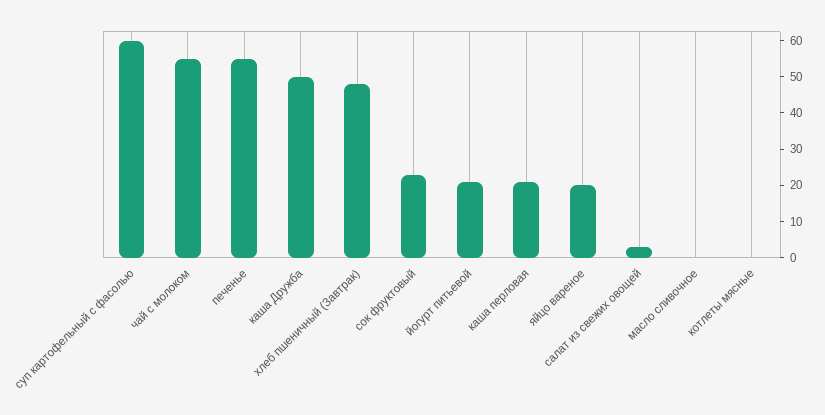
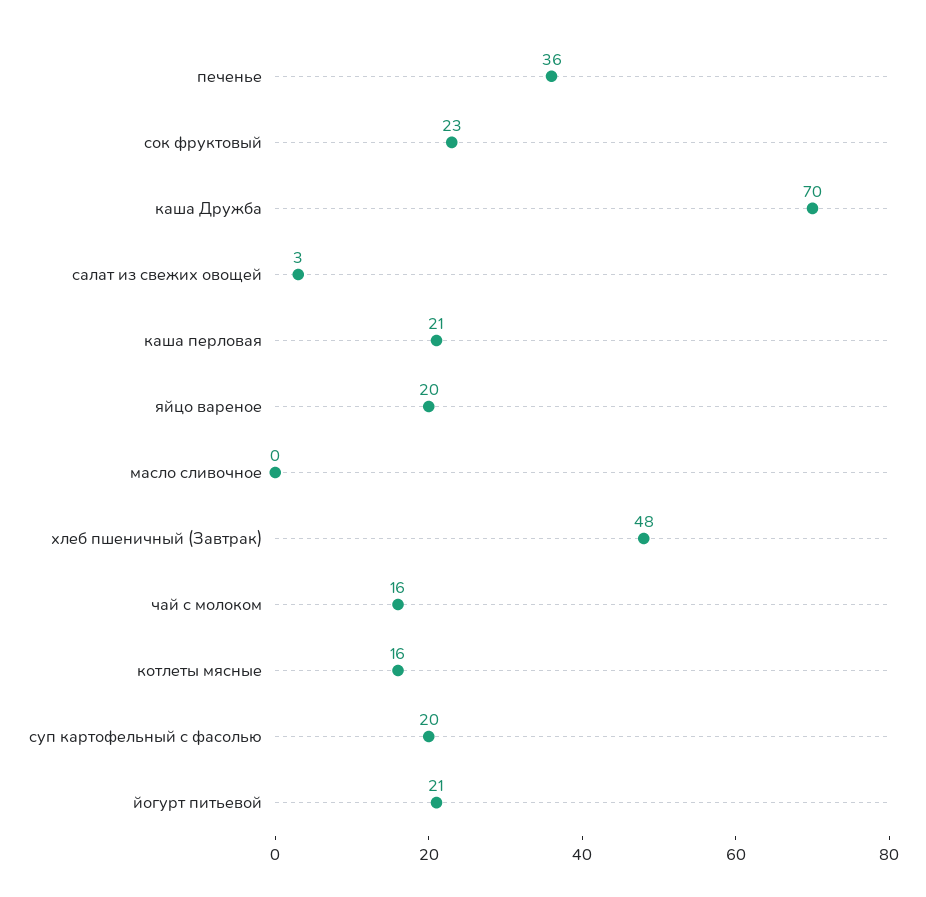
  {
-   "суп картофельный с фасолью": 60,
+   "суп картофельный с фасолью": 20,
-   "чай с молоком": 55,
+   "чай с молоком": 16,
-   "печенье": 55,
+   "печенье": 36,
-   "каша Дружба": 50,
+   "каша Дружба": 70,
    "хлеб пшеничный (Завтрак)": 48,
    "сок фруктовый": 23,
    "йогурт питьевой": 21,
    "каша перловая": 21,
    "яйцо вареное": 20,
    "салат из свежих овощей": 3,
    "масло сливочное": 0,
-   "котлеты мясные": 0
+   "котлеты мясные": 16
  }

